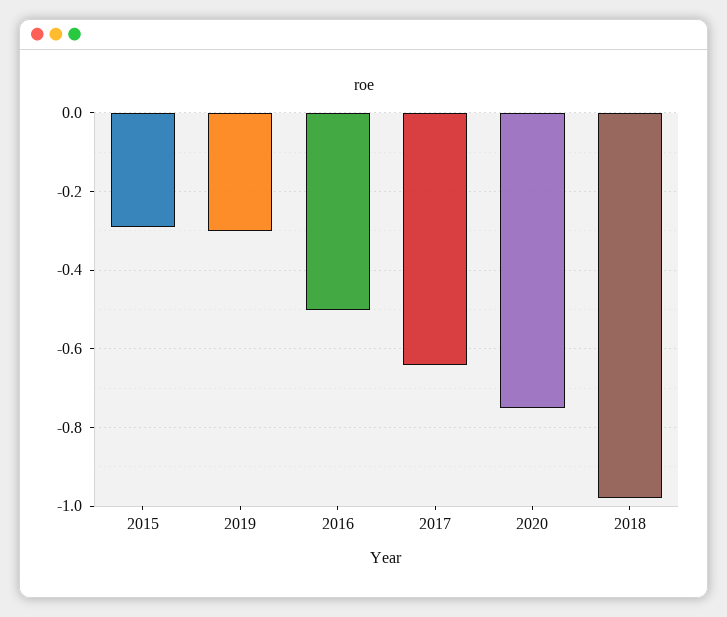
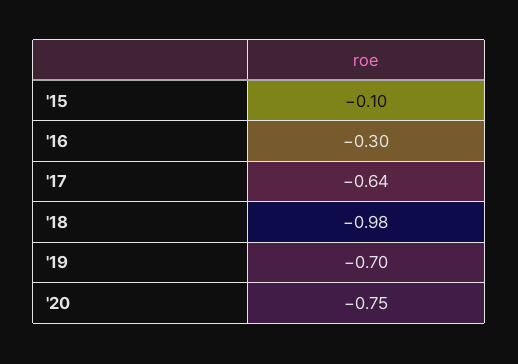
  {
-   "2015": -0.3,
+   "2015": -0.1,
-   "2019": -0.3,
+   "2019": -0.7,
-   "2016": -0.5,
+   "2016": -0.3,
    "2017": -0.64,
    "2020": -0.75,
    "2018": -0.98
  }

